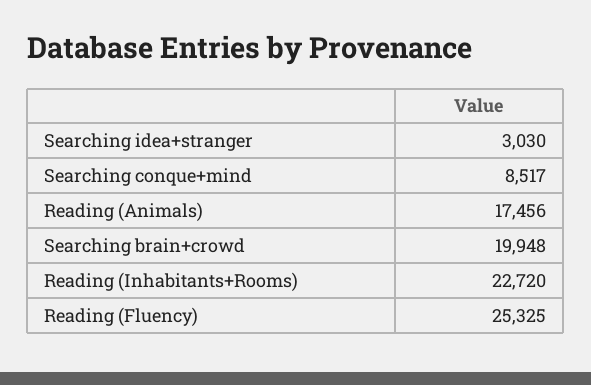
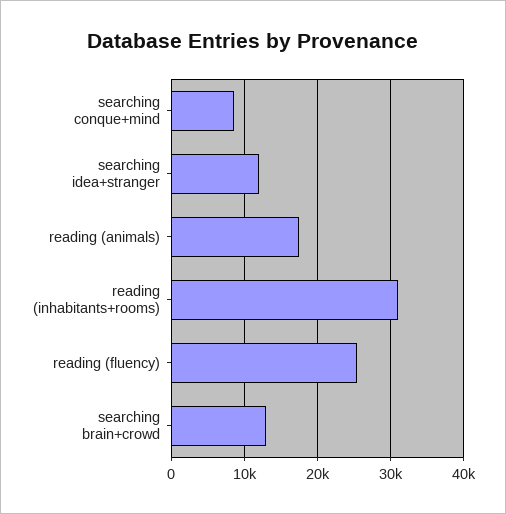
  {
-   "Searching idea+stranger": 3030,
+   "Searching idea+stranger": 12000,
    "Searching conque+mind": 8517,
    "Reading (Animals)": 17456,
-   "Searching brain+crowd": 19948,
+   "Searching brain+crowd": 13000,
-   "Reading (Inhabitants+Rooms)": 22720,
+   "Reading (Inhabitants+Rooms)": 31000,
    "Reading (Fluency)": 25325
  }

